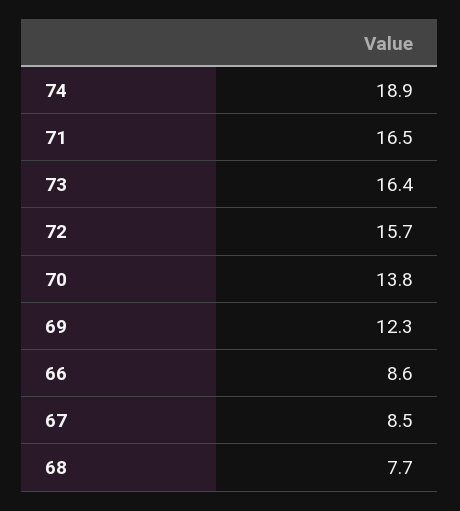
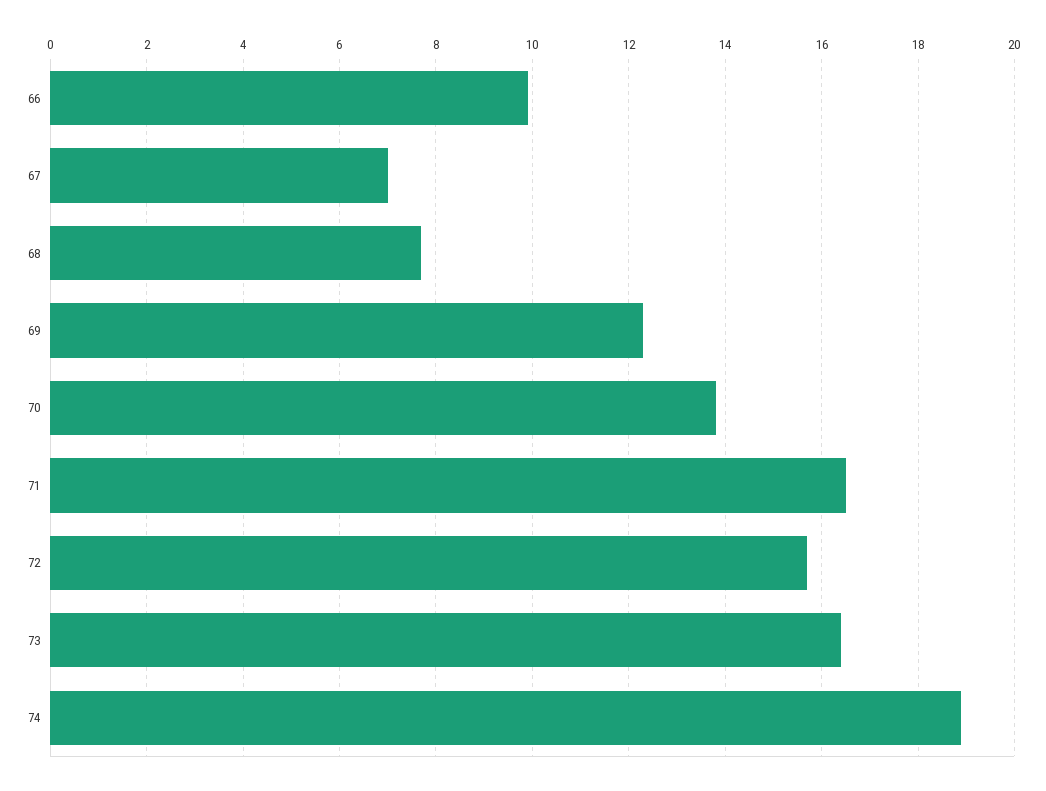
  {
    "74": 18.9,
    "71": 16.5,
    "73": 16.4,
    "72": 15.7,
    "70": 13.8,
    "69": 12.3,
-   "66": 8.6,
+   "66": 10,
-   "67": 8.5,
+   "67": 7,
    "68": 7.7
  }

